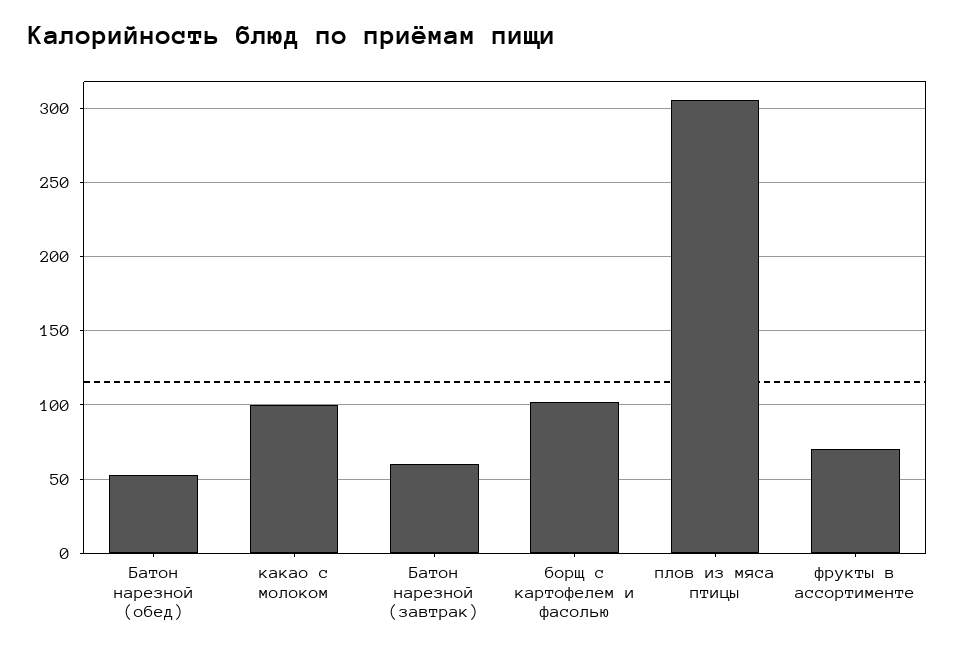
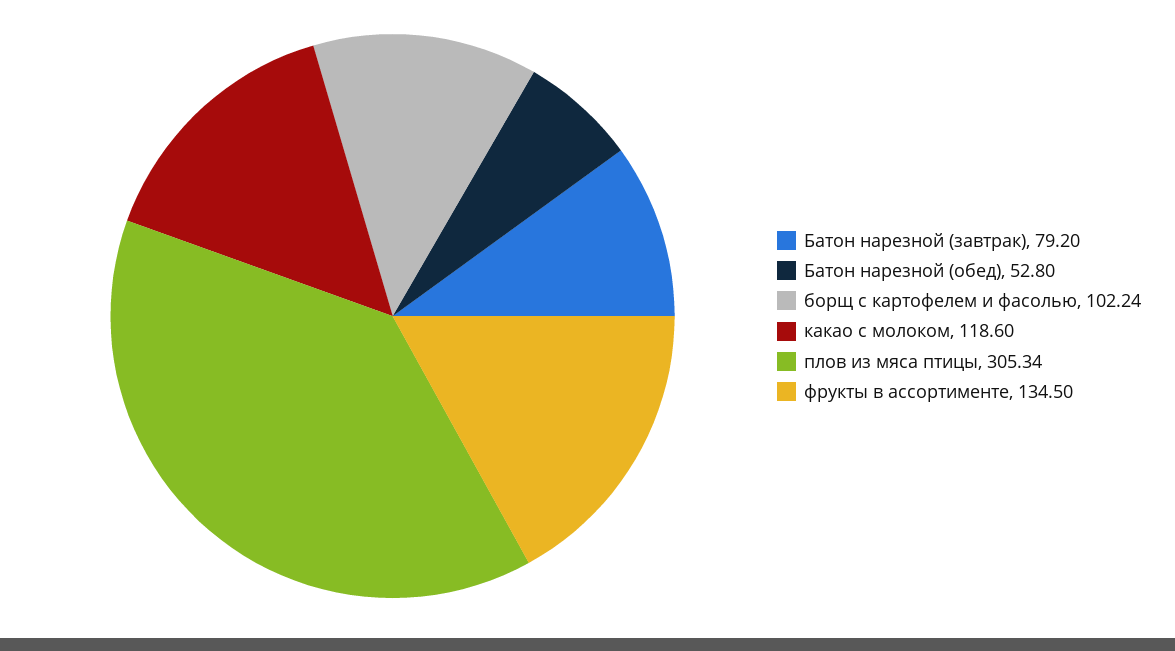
  {
    "Батон нарезной (обед)": 52.8,
-   "какао с молоком": 100,
+   "какао с молоком": 118.6,
-   "Батон нарезной (завтрак)": 60,
+   "Батон нарезной (завтрак)": 79.2,
    "борщ с картофелем и фасолью": 102.24,
    "плов из мяса птицы": 305.34,
-   "фрукты в ассортименте": 70
+   "фрукты в ассортименте": 134.5
  }

